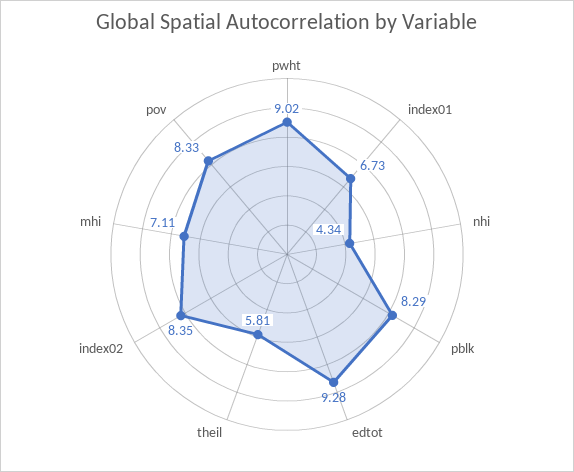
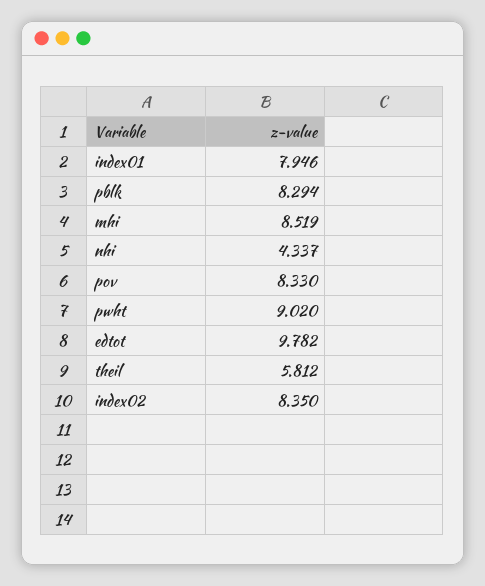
  {
    "pwht": 9.02,
-   "index01": 6.73,
+   "index01": 7.946,
    "nhi": 4.337,
    "pblk": 8.294,
-   "edtot": 9.28,
+   "edtot": 9.782,
    "theil": 5.812,
    "index02": 8.35,
-   "mhi": 7.11,
+   "mhi": 8.519,
    "pov": 8.33
  }

